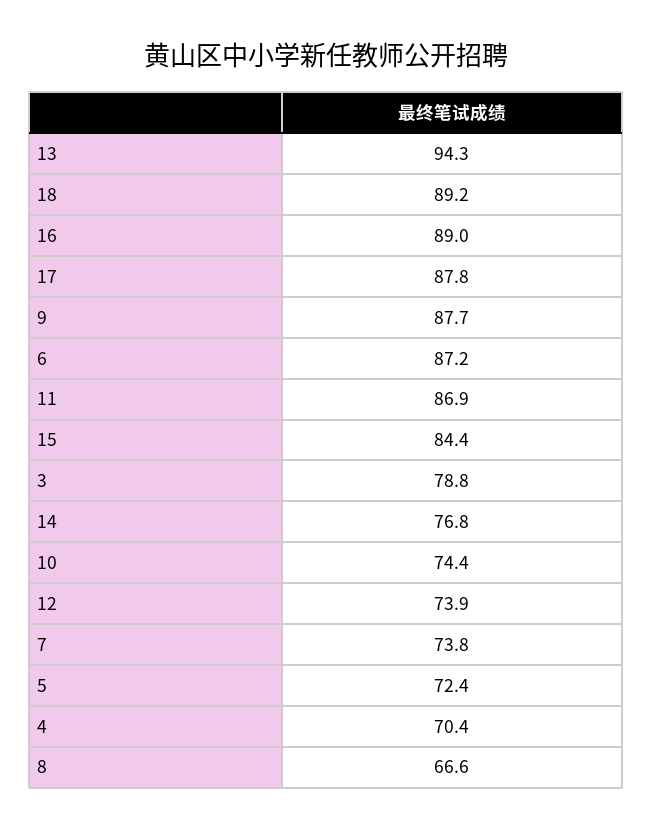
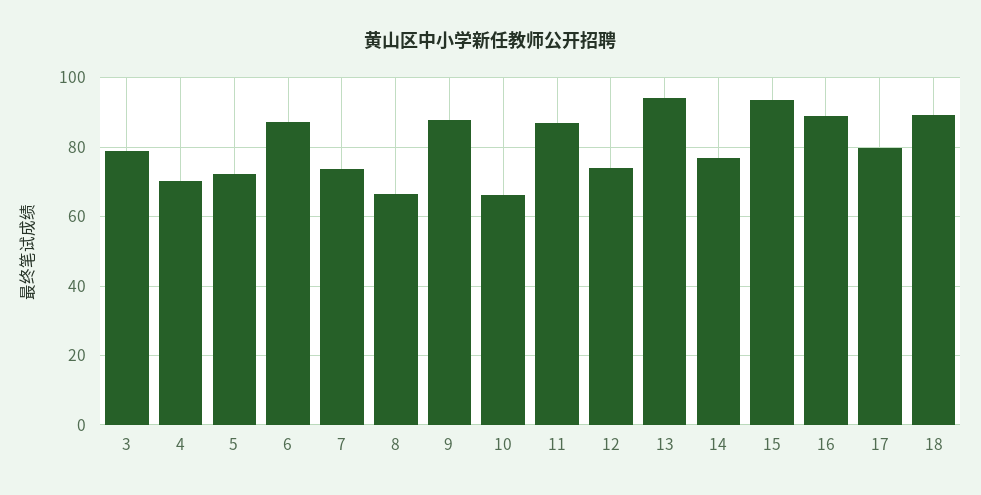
  {
    "13": 94.3,
    "18": 89.2,
    "16": 89,
-   "17": 87.8,
+   "17": 80,
    "9": 87.7,
    "6": 87.2,
    "11": 86.9,
-   "15": 84.4,
+   "15": 94,
    "3": 78.8,
    "14": 76.8,
-   "10": 74.4,
+   "10": 66,
    "12": 73.9,
    "7": 73.8,
    "5": 72.4,
    "4": 70.4,
    "8": 66.6
  }

